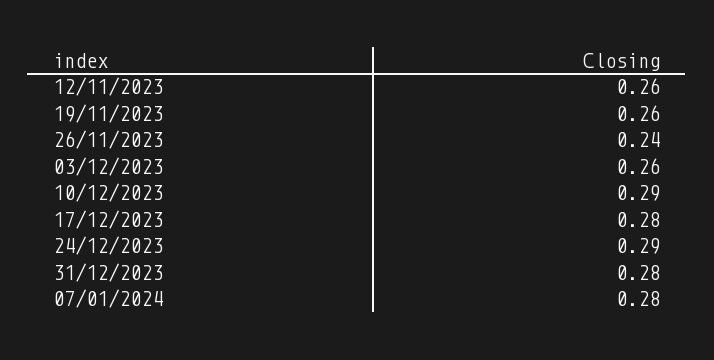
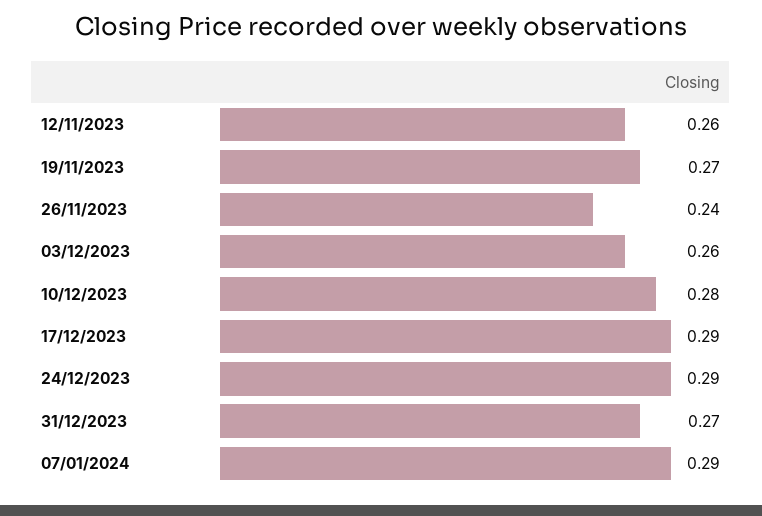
  {
    "12/11/2023": 0.26,
-   "19/11/2023": 0.26,
+   "19/11/2023": 0.27,
    "26/11/2023": 0.24,
    "03/12/2023": 0.26,
-   "10/12/2023": 0.29,
+   "10/12/2023": 0.28,
-   "17/12/2023": 0.28,
+   "17/12/2023": 0.29,
    "24/12/2023": 0.29,
-   "31/12/2023": 0.28,
+   "31/12/2023": 0.27,
-   "07/01/2024": 0.28
+   "07/01/2024": 0.29
  }

